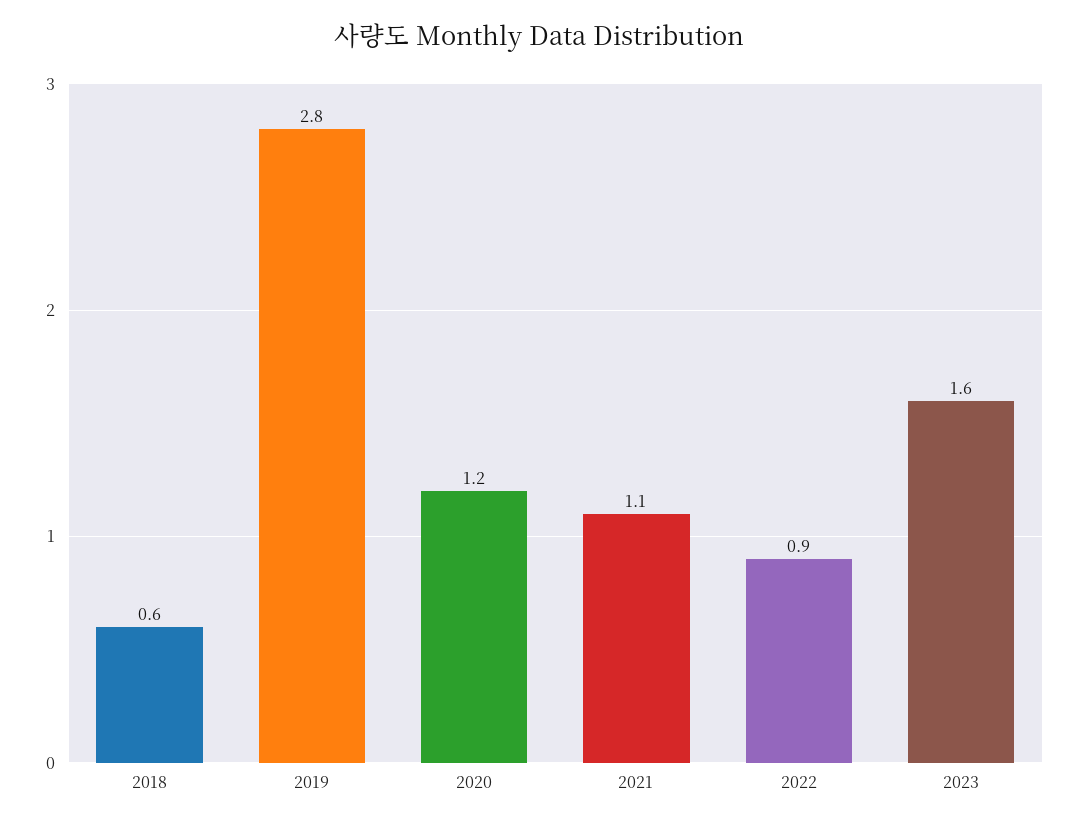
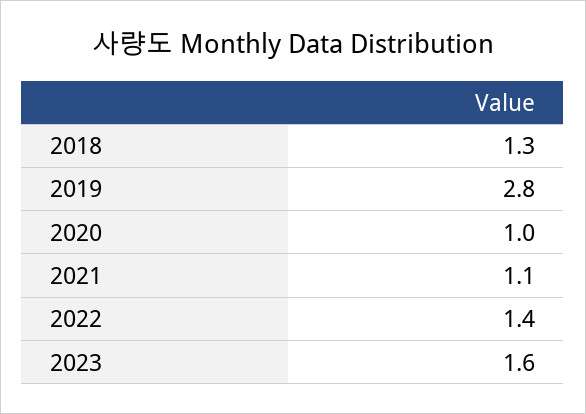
  {
-   "2018": 0.6,
+   "2018": 1.3,
    "2019": 2.8,
-   "2020": 1.2,
+   "2020": 1,
    "2021": 1.1,
-   "2022": 0.9,
+   "2022": 1.4,
    "2023": 1.6
  }

